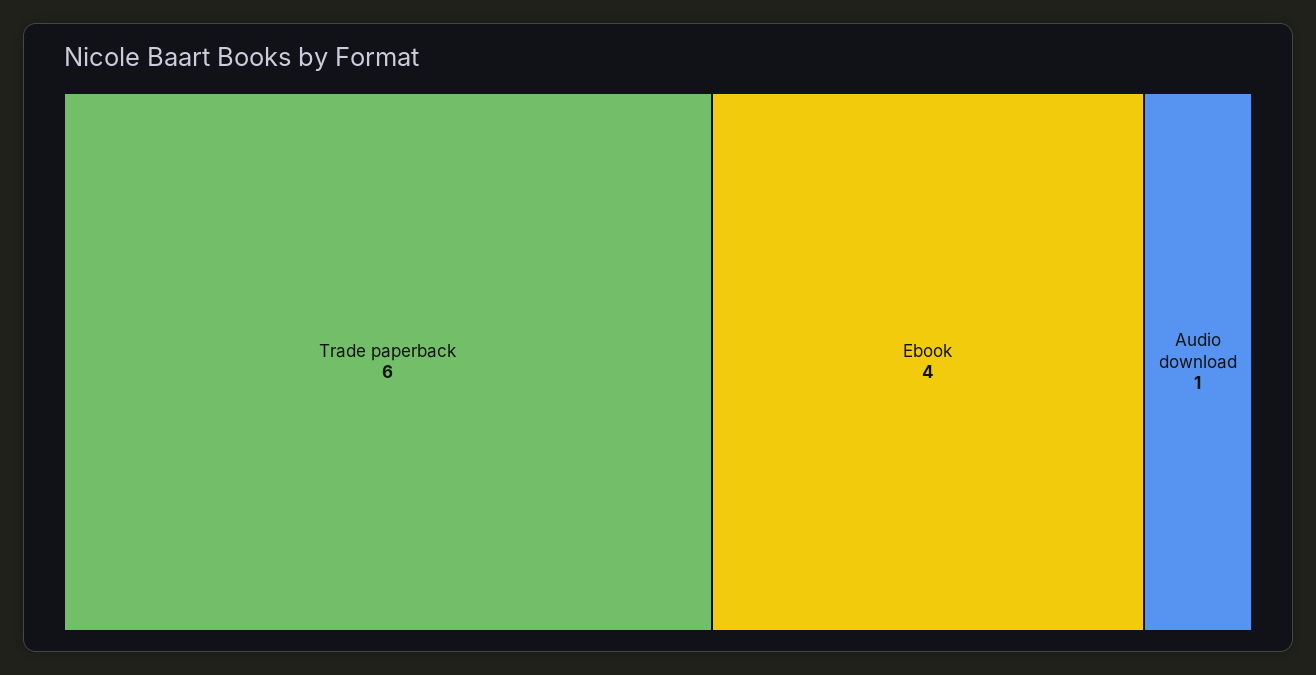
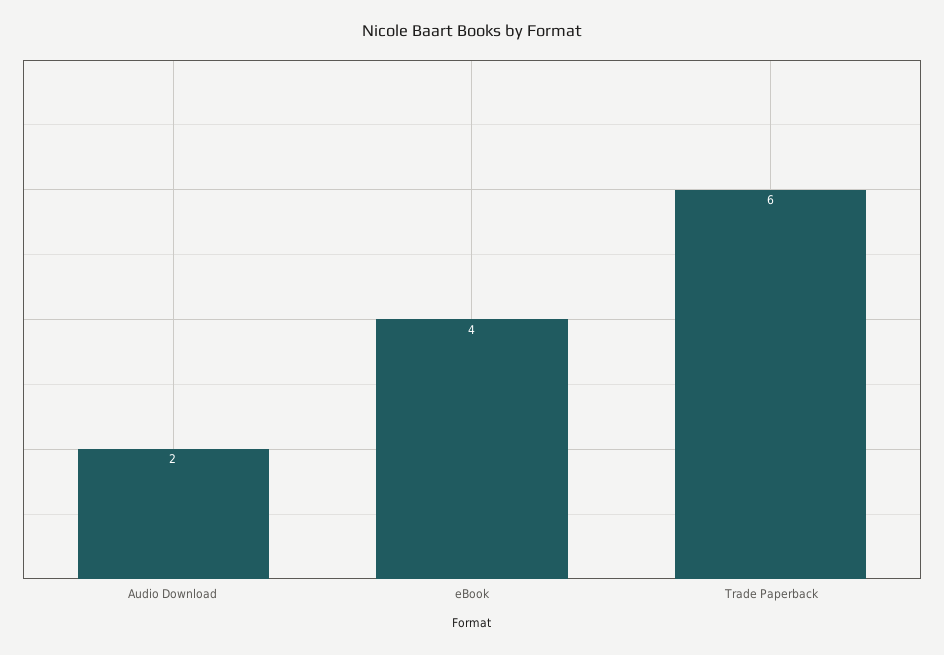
  {
    "Trade paperback": 6,
    "Ebook": 4,
-   "Audio download": 1
+   "Audio download": 2
  }

